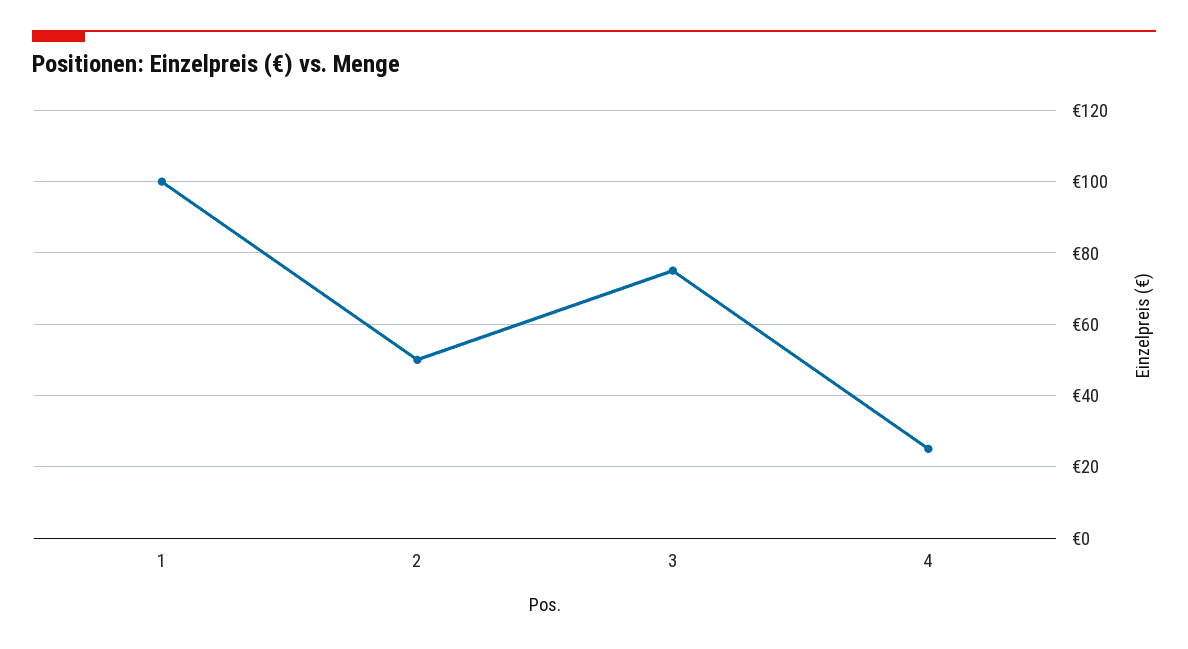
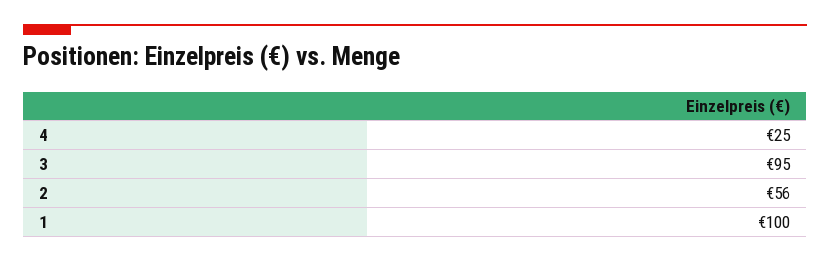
  {
    "1": 100,
-   "2": 50,
+   "2": 56,
-   "3": 75,
+   "3": 95,
    "4": 25
  }

